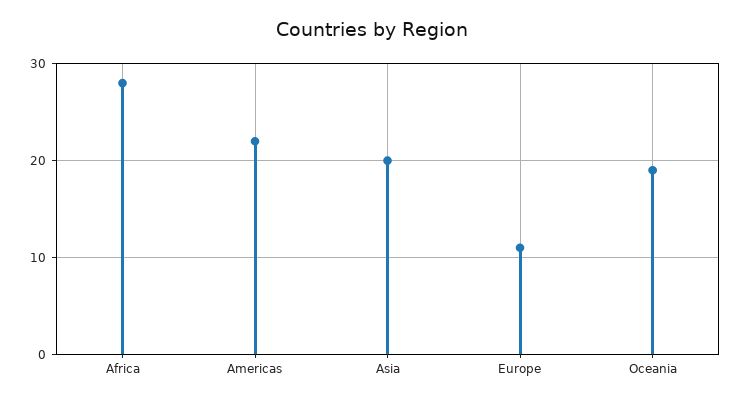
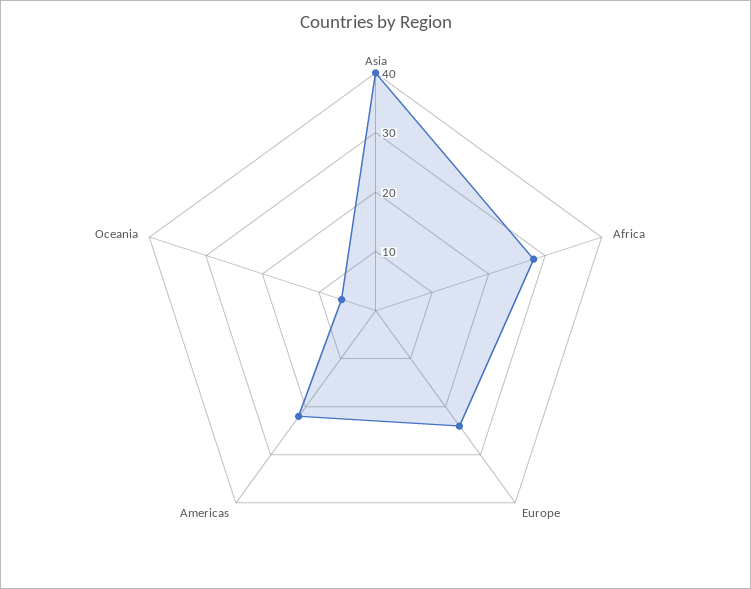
  {
    "Africa": 28,
    "Americas": 22,
-   "Asia": 20,
+   "Asia": 40,
-   "Europe": 11,
+   "Europe": 25,
-   "Oceania": 19
+   "Oceania": 5
  }

